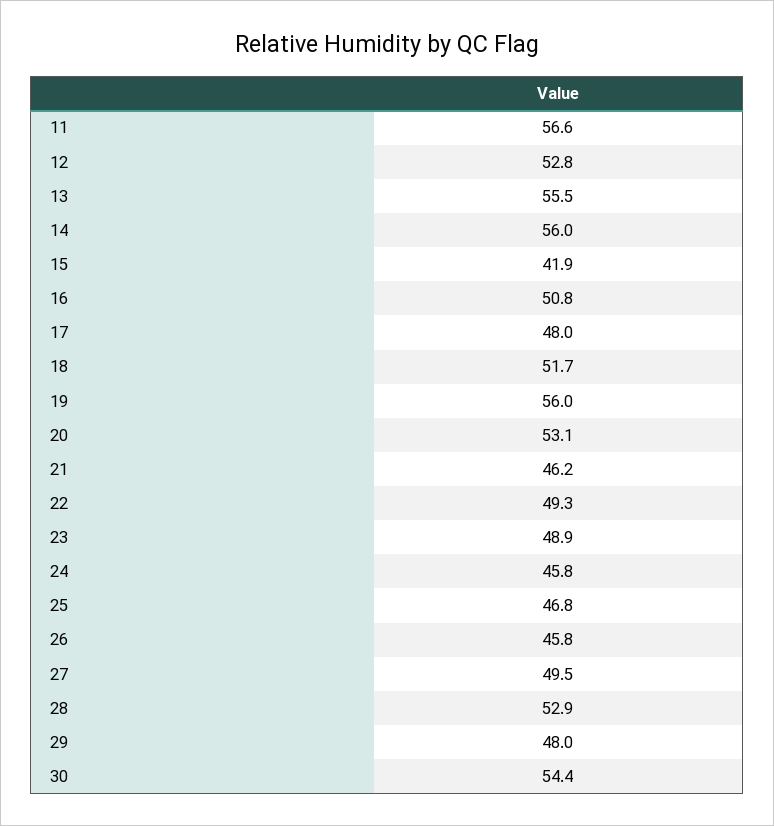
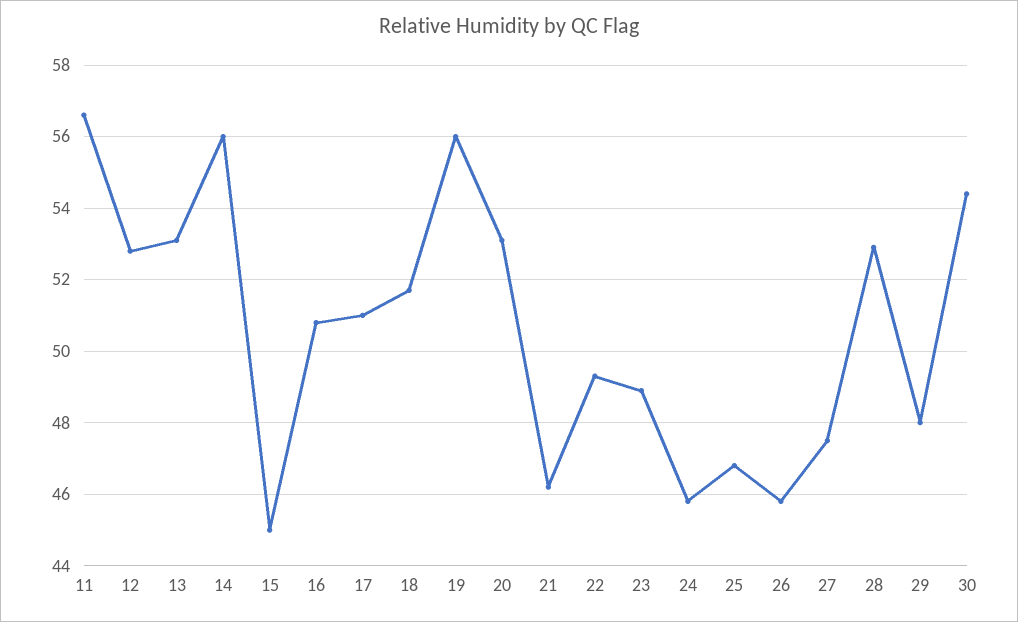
  {
    "11": 56.6,
    "12": 52.8,
-   "13": 55.5,
+   "13": 53,
    "14": 56,
-   "15": 41.9,
+   "15": 45,
    "16": 50.8,
-   "17": 48,
+   "17": 51,
    "18": 51.7,
    "19": 56,
    "20": 53.1,
    "21": 46.2,
    "22": 49.3,
    "23": 48.9,
    "24": 45.8,
    "25": 46.8,
    "26": 45.8,
-   "27": 49.5,
+   "27": 47.5,
    "28": 52.9,
    "29": 48,
    "30": 54.4
  }

